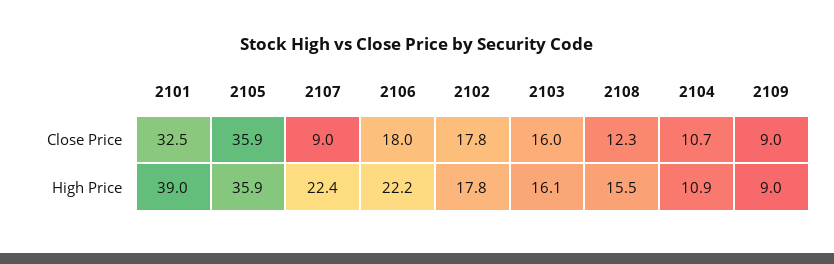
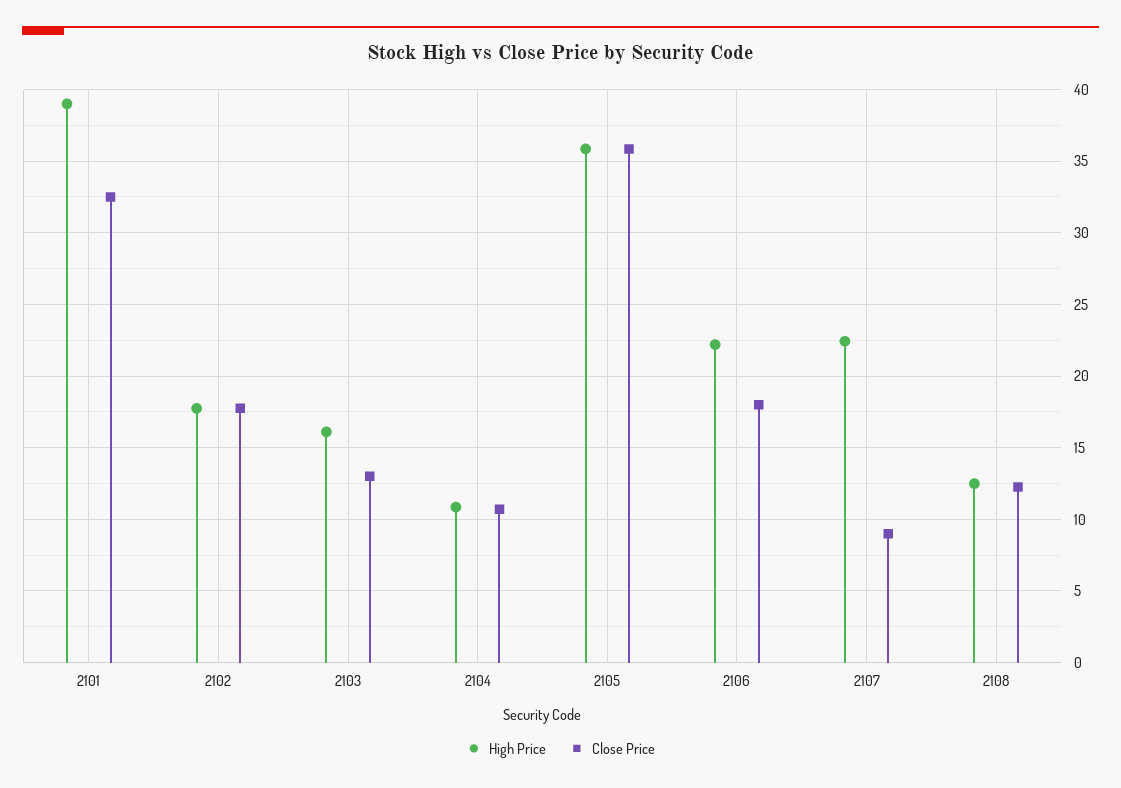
  {
    "Close Price": {
      "2101": 32.5,
      "2105": 35.9,
      "2107": 9,
      "2106": 18,
      "2102": 17.8,
-     "2103": 16,
+     "2103": 13,
      "2108": 12.3,
-     "2104": 10.7,
+     "2104": 10.7
-     "2109": 9
    },
    "High Price": {
      "2101": 39,
      "2105": 35.9,
      "2107": 22.4,
      "2106": 22.2,
      "2102": 17.8,
      "2103": 16.1,
-     "2108": 15.5,
+     "2108": 12.5,
-     "2104": 10.9,
+     "2104": 10.9
-     "2109": 9
    }
  }

